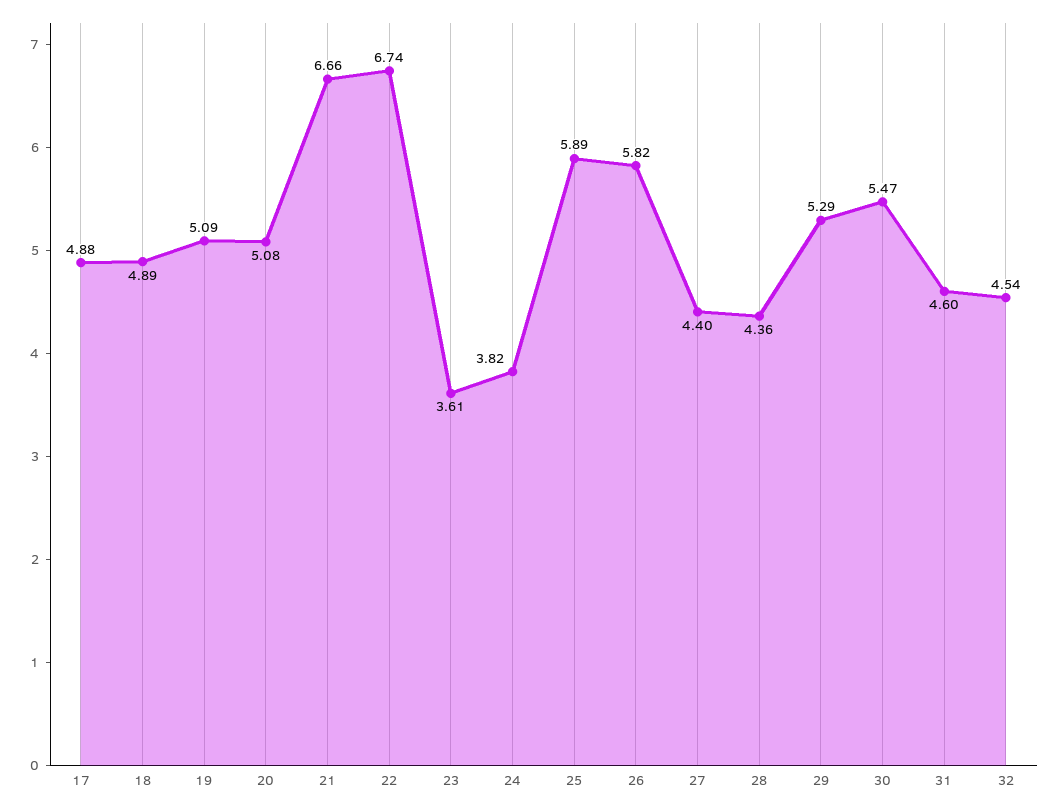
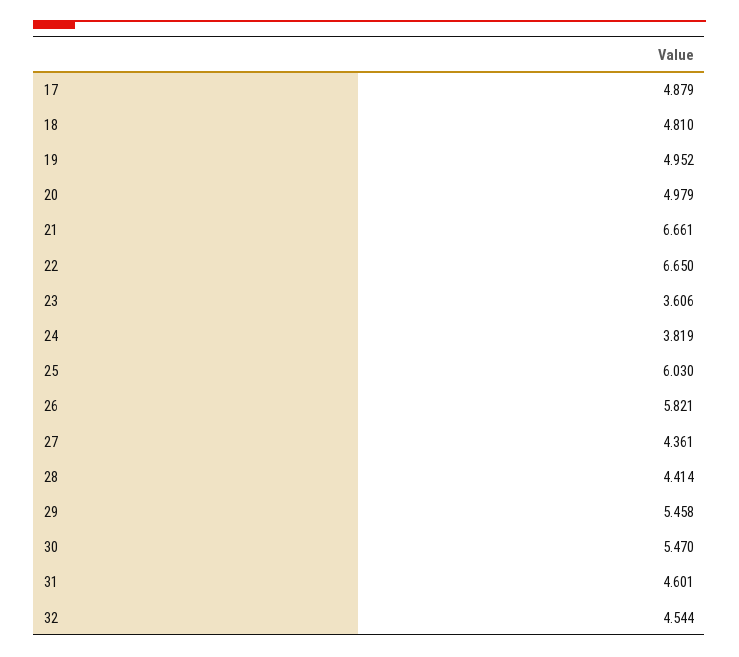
  {
    "17": 4.879,
-   "18": 4.89,
+   "18": 4.81,
-   "19": 5.09,
+   "19": 4.952,
-   "20": 5.08,
+   "20": 4.979,
    "21": 6.661,
-   "22": 6.74,
+   "22": 6.65,
    "23": 3.606,
    "24": 3.819,
-   "25": 5.89,
+   "25": 6.03,
    "26": 5.821,
-   "27": 4.4,
+   "27": 4.361,
-   "28": 4.36,
+   "28": 4.414,
-   "29": 5.29,
+   "29": 5.458,
    "30": 5.47,
    "31": 4.601,
    "32": 4.544
  }

